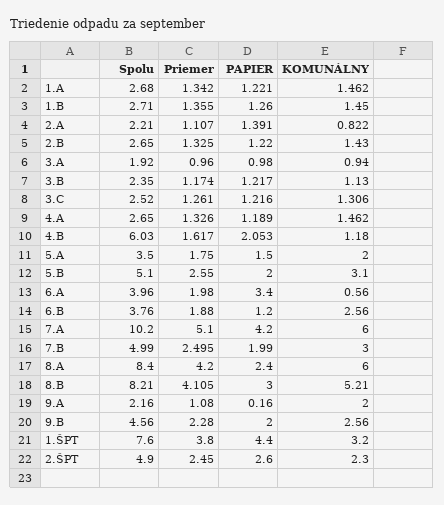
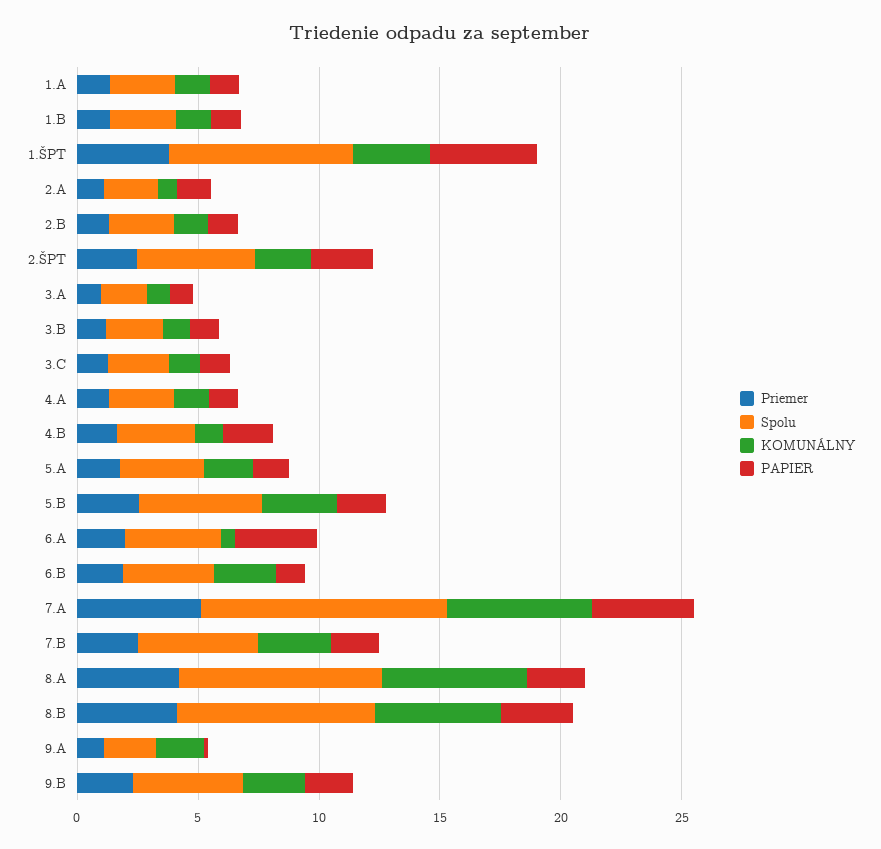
  {
    "Spolu": {
      "1.A": 2.68,
      "1.B": 2.71,
      "2.A": 2.21,
      "2.B": 2.65,
      "3.A": 1.92,
      "3.B": 2.35,
      "3.C": 2.52,
      "4.A": 2.65,
-     "4.B": 6.03,
+     "4.B": 3,
      "5.A": 3.5,
      "5.B": 5.1,
      "6.A": 3.96,
      "6.B": 3.76,
      "7.A": 10.2,
      "7.B": 4.99,
      "8.A": 8.4,
      "8.B": 8.21,
      "9.A": 2.16,
      "9.B": 4.56,
      "1.ŠPT": 7.6,
      "2.ŠPT": 4.9
    },
    "Priemer": {
      "1.A": 1.342,
      "1.B": 1.355,
      "2.A": 1.107,
      "2.B": 1.325,
      "3.A": 0.96,
      "3.B": 1.174,
      "3.C": 1.261,
      "4.A": 1.326,
      "4.B": 1.617,
      "5.A": 1.75,
      "5.B": 2.55,
      "6.A": 1.98,
      "6.B": 1.88,
      "7.A": 5.1,
      "7.B": 2.495,
      "8.A": 4.2,
      "8.B": 4.105,
      "9.A": 1.08,
      "9.B": 2.28,
      "1.ŠPT": 3.8,
      "2.ŠPT": 2.45
    },
    "PAPIER": {
      "1.A": 1.221,
      "1.B": 1.26,
      "2.A": 1.391,
      "2.B": 1.22,
      "3.A": 0.98,
      "3.B": 1.217,
      "3.C": 1.216,
      "4.A": 1.189,
      "4.B": 2.053,
      "5.A": 1.5,
      "5.B": 2,
      "6.A": 3.4,
      "6.B": 1.2,
      "7.A": 4.2,
      "7.B": 1.99,
      "8.A": 2.4,
      "8.B": 3,
      "9.A": 0.16,
      "9.B": 2,
      "1.ŠPT": 4.4,
      "2.ŠPT": 2.6
    },
    "KOMUNÁLNY": {
      "1.A": 1.462,
      "1.B": 1.45,
      "2.A": 0.822,
      "2.B": 1.43,
      "3.A": 0.94,
      "3.B": 1.13,
      "3.C": 1.306,
      "4.A": 1.462,
      "4.B": 1.18,
      "5.A": 2,
      "5.B": 3.1,
      "6.A": 0.56,
      "6.B": 2.56,
      "7.A": 6,
      "7.B": 3,
      "8.A": 6,
      "8.B": 5.21,
      "9.A": 2,
      "9.B": 2.56,
      "1.ŠPT": 3.2,
      "2.ŠPT": 2.3
    }
  }

